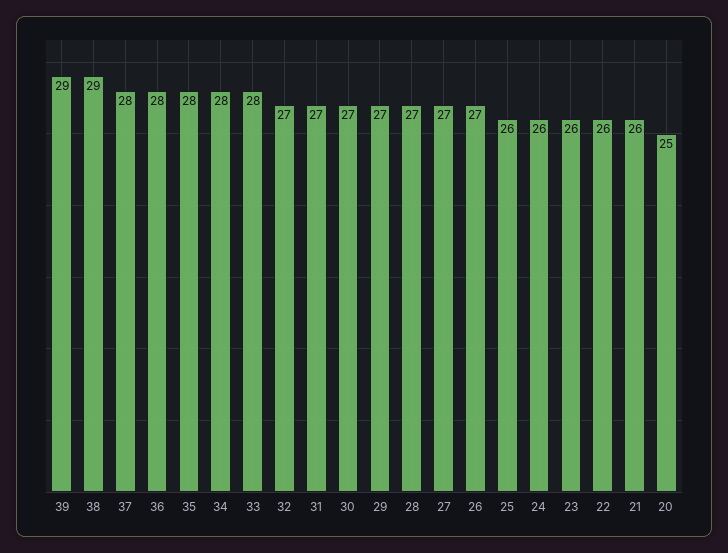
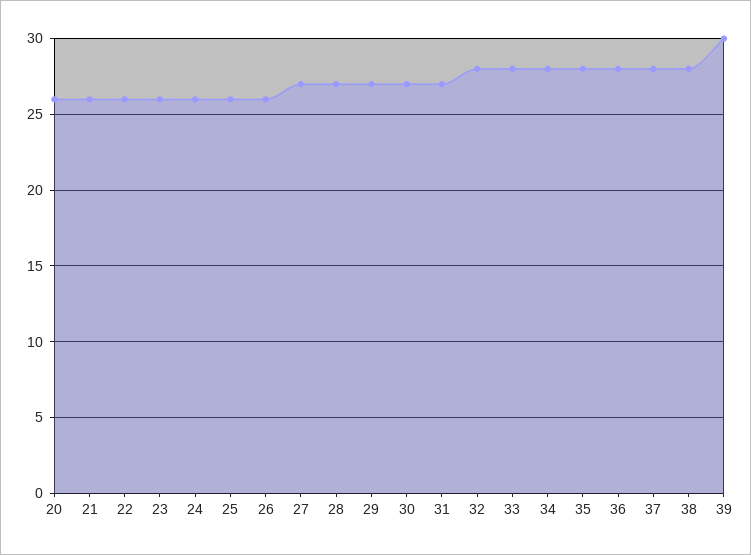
  {
-   "39": 29,
+   "39": 30,
-   "38": 29,
+   "38": 28,
    "37": 28,
    "36": 28,
    "35": 28,
    "34": 28,
    "33": 28,
-   "32": 27,
+   "32": 28,
    "31": 27,
    "30": 27,
    "29": 27,
    "28": 27,
    "27": 27,
-   "26": 27,
+   "26": 26,
    "25": 26,
    "24": 26,
    "23": 26,
    "22": 26,
    "21": 26,
-   "20": 25
+   "20": 26
  }

